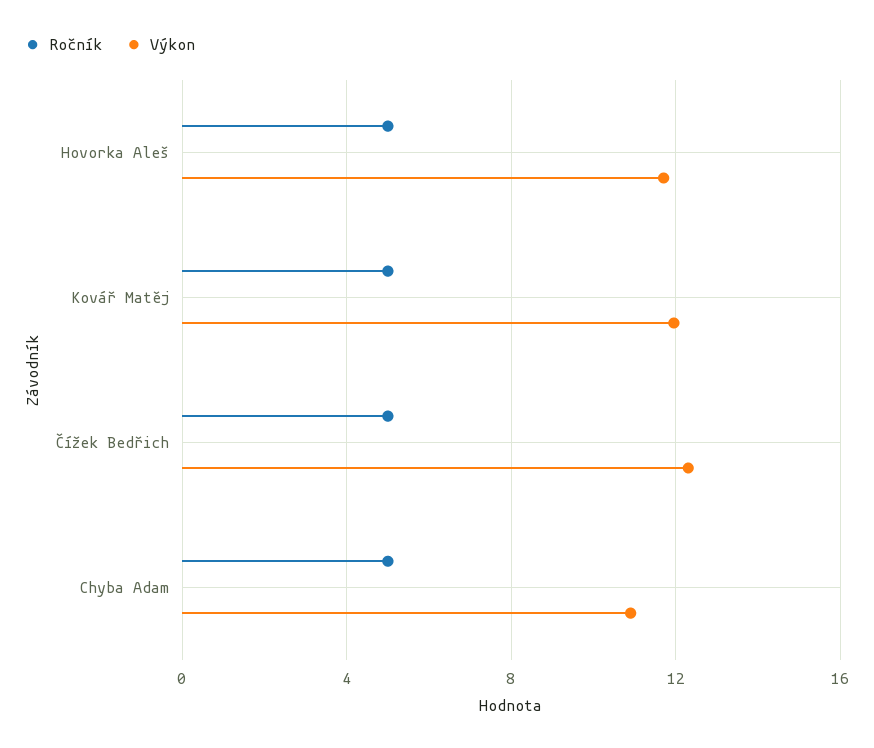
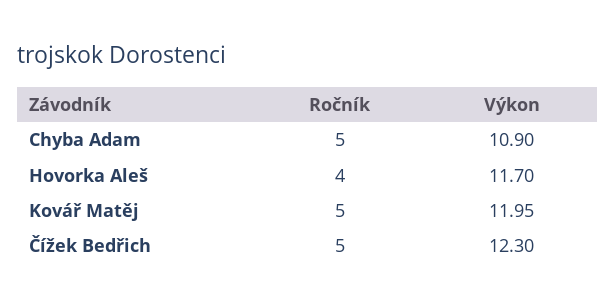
  {
    "Ročník": {
-     "Hovorka Aleš": 5,
+     "Hovorka Aleš": 4,
      "Kovář Matěj": 5,
      "Čížek Bedřich": 5,
      "Chyba Adam": 5
    },
    "Výkon": {
      "Hovorka Aleš": 11.7,
      "Kovář Matěj": 11.95,
      "Čížek Bedřich": 12.3,
      "Chyba Adam": 10.9
    }
  }

